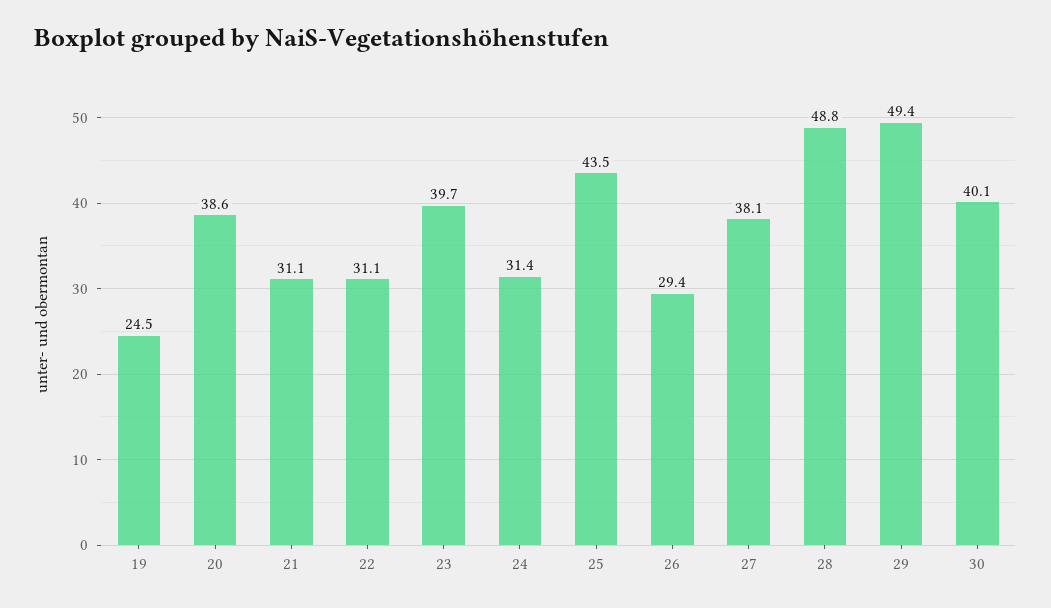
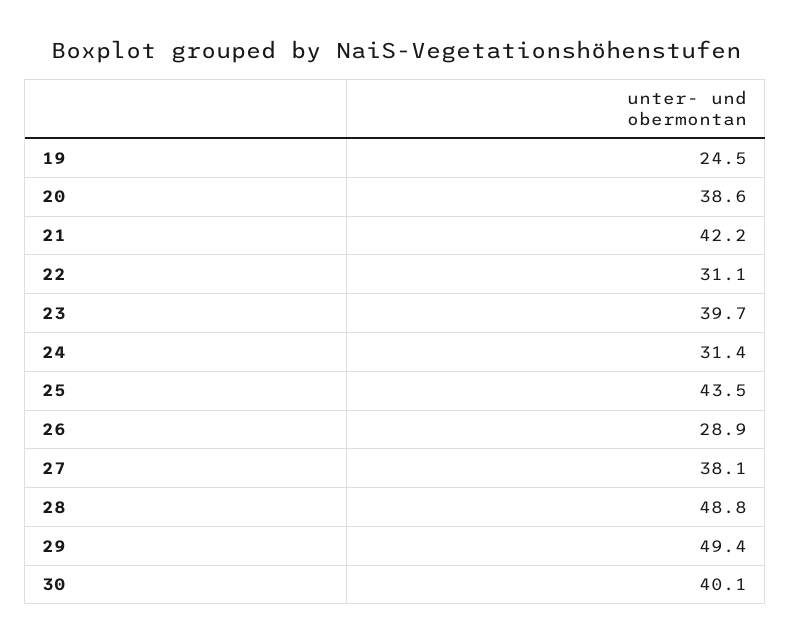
  {
    "19": 24.5,
    "20": 38.6,
-   "21": 31.1,
+   "21": 42.2,
    "22": 31.1,
    "23": 39.7,
    "24": 31.4,
    "25": 43.5,
-   "26": 29.4,
+   "26": 28.9,
    "27": 38.1,
    "28": 48.8,
    "29": 49.4,
    "30": 40.1
  }

